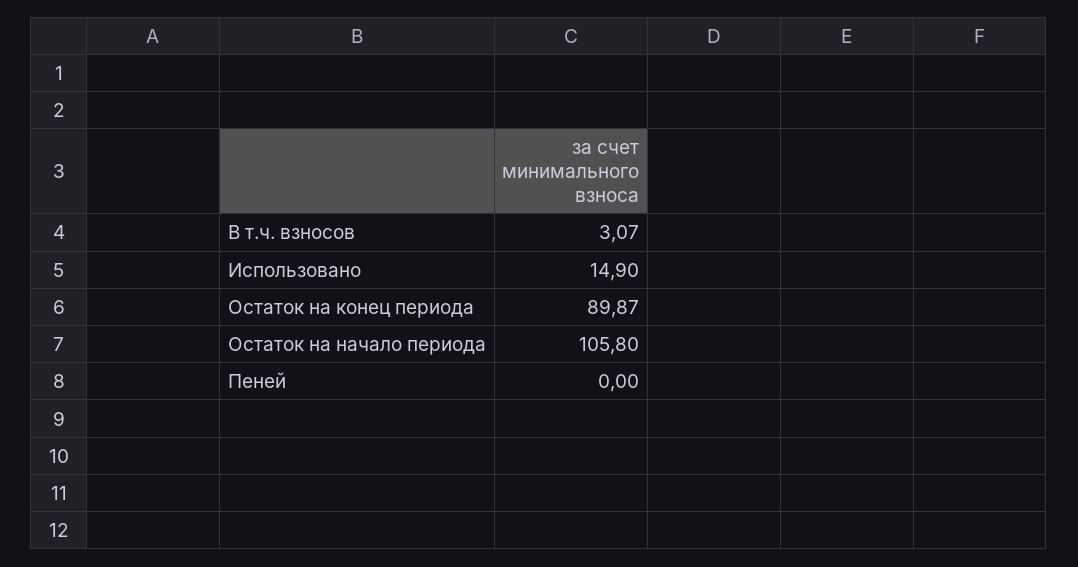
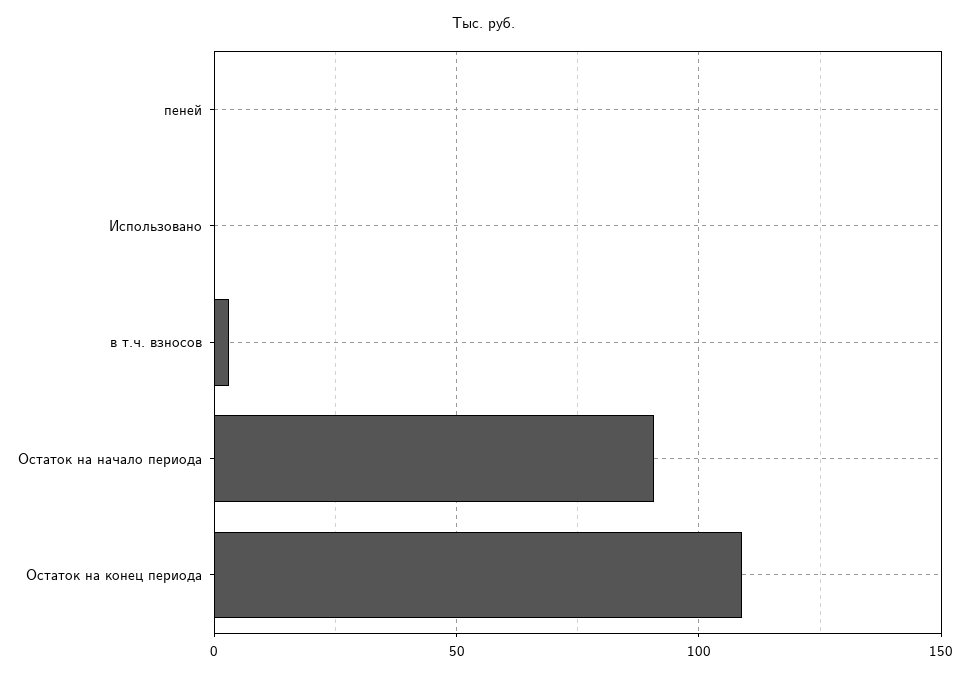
  {
    "В т.ч. взносов": 3.07,
-   "Использовано": 14.9,
+   "Использовано": 0,
-   "Остаток на конец периода": 89.87,
+   "Остаток на конец периода": 110,
-   "Остаток на начало периода": 105.8,
+   "Остаток на начало периода": 90,
    "Пеней": 0
  }

